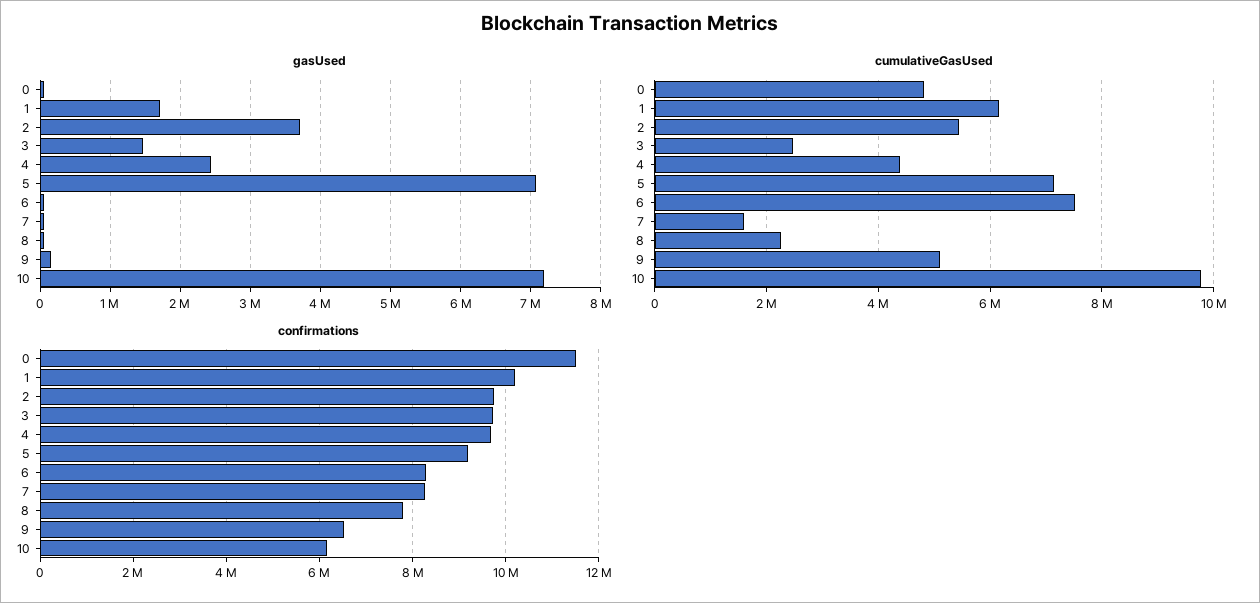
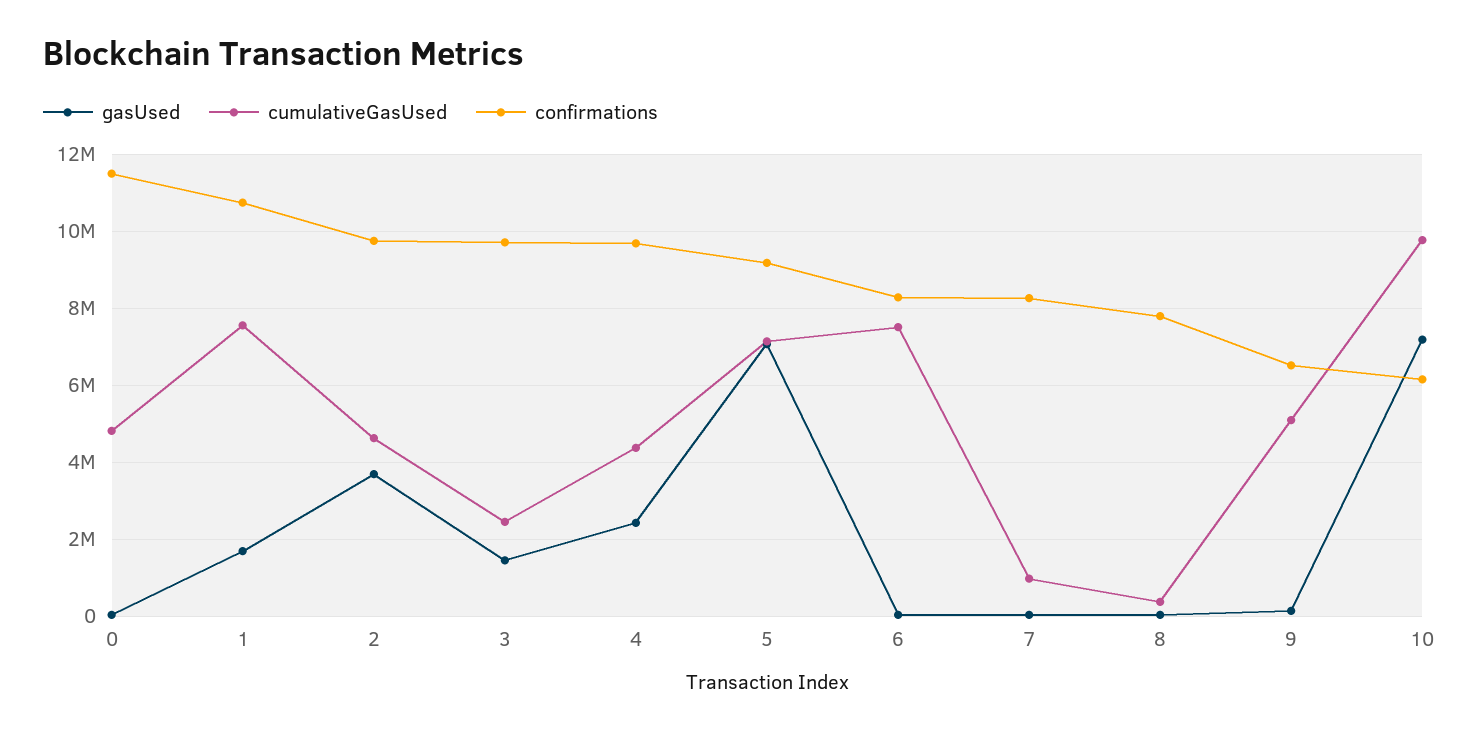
  {
    "gasUsed": {
      "0": 100000,
      "1": 1700000,
      "2": 3700000,
      "3": 1500000,
      "4": 2400000,
      "5": 7100000,
      "6": 100000,
      "7": 100000,
      "8": 100000,
      "9": 200000,
      "10": 7200000
    },
    "cumulativeGasUsed": {
      "0": 4800000,
-     "1": 6200000,
+     "1": 7600000,
-     "2": 5400000,
+     "2": 4600000,
      "3": 2400000,
      "4": 4400000,
      "5": 7200000,
      "6": 7600000,
-     "7": 1600000,
+     "7": 1000000,
-     "8": 2200000,
+     "8": 400000,
      "9": 5200000,
      "10": 9800000
    },
    "confirmations": {
      "0": 11400000,
-     "1": 10200000,
+     "1": 10800000,
      "2": 9800000,
      "3": 9800000,
      "4": 9600000,
      "5": 9200000,
      "6": 8200000,
      "7": 8200000,
      "8": 7800000,
      "9": 6600000,
      "10": 6200000
    }
  }

